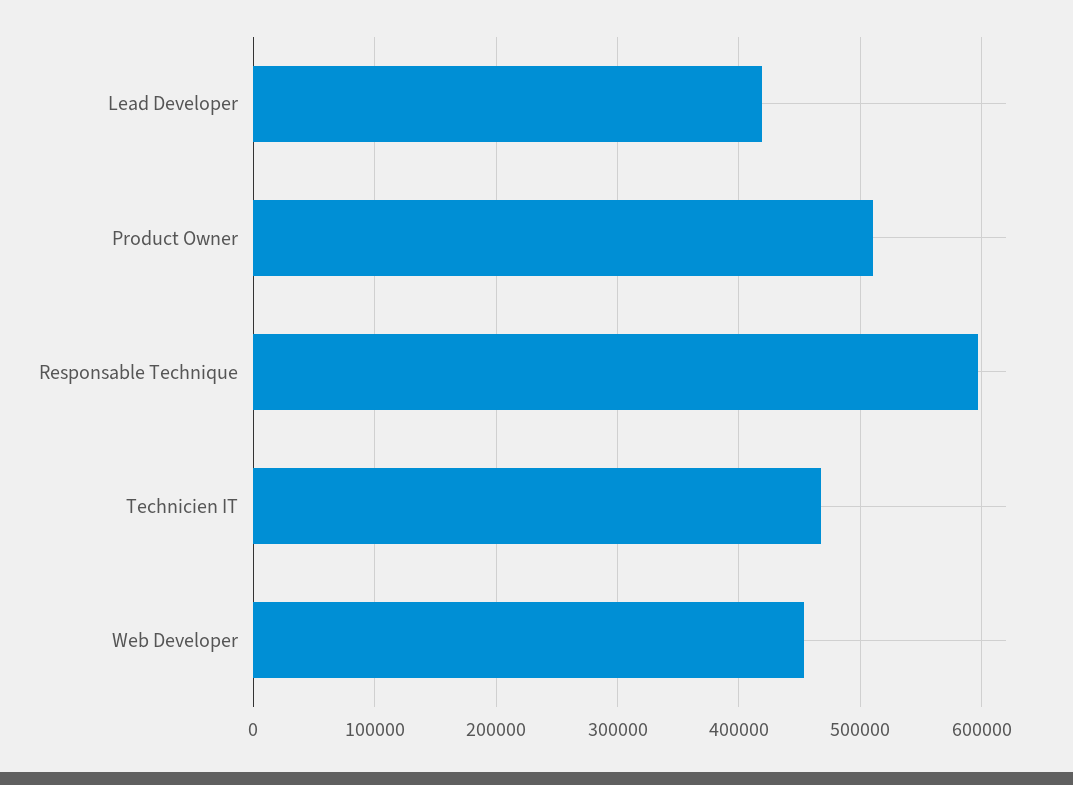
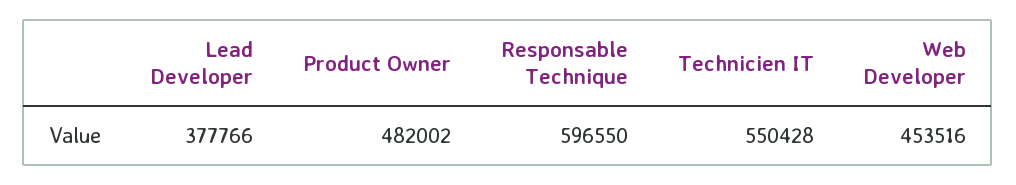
  {
-   "Lead Developer": 420000,
+   "Lead Developer": 377766,
-   "Product Owner": 510000,
+   "Product Owner": 482002,
    "Responsable Technique": 596550,
-   "Technicien IT": 470000,
+   "Technicien IT": 550428,
    "Web Developer": 453516
  }

